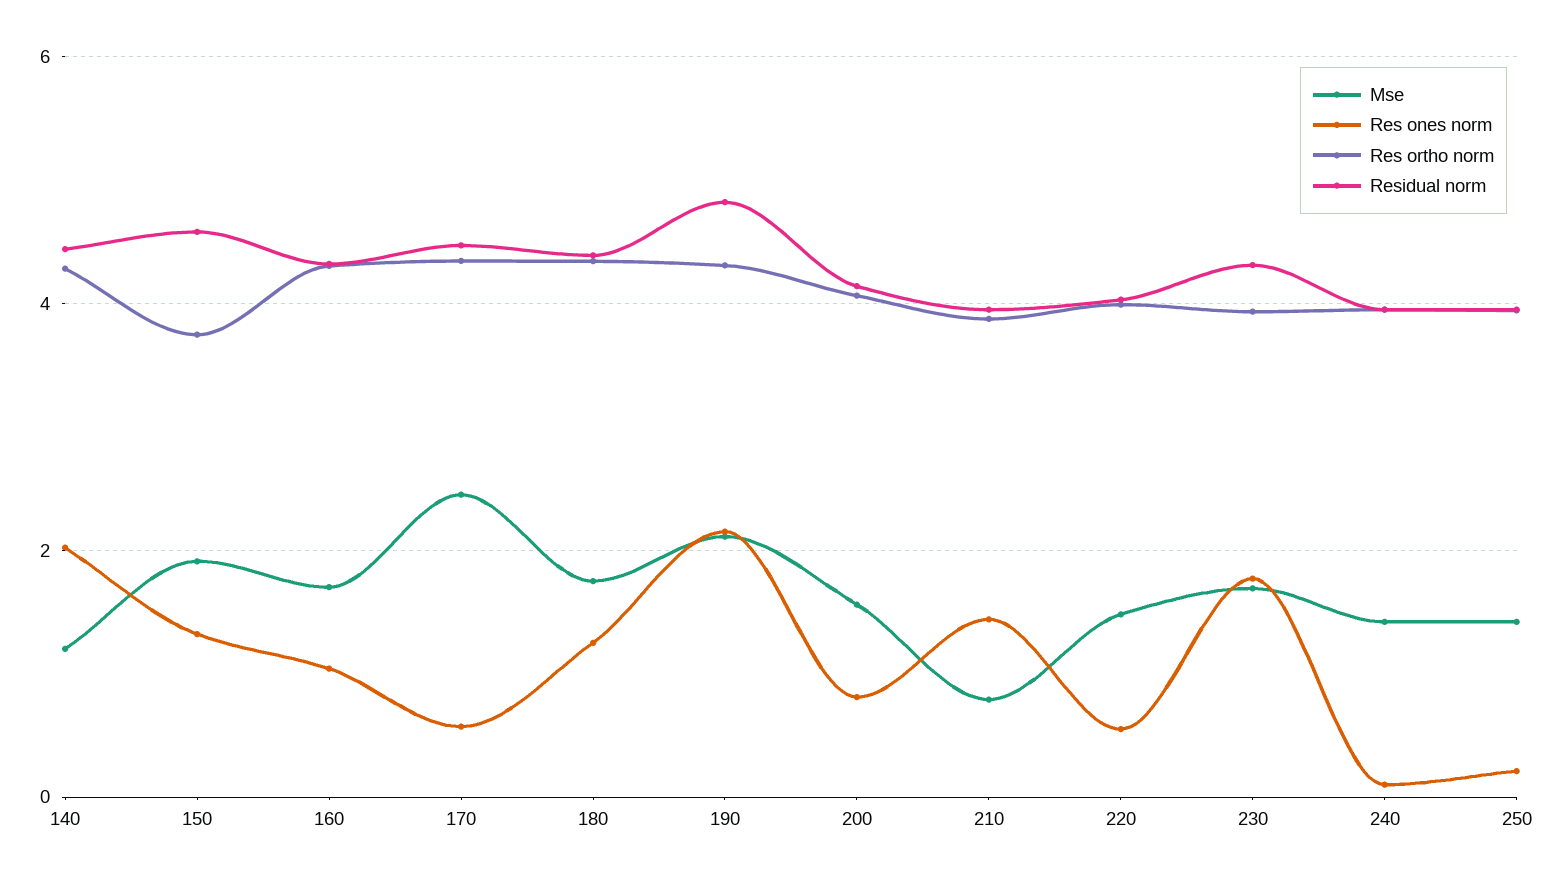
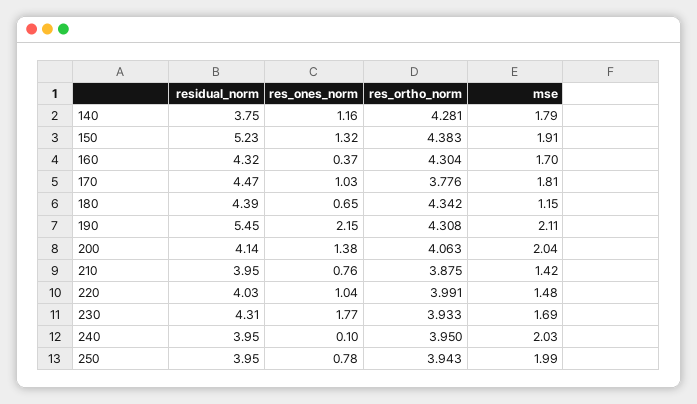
  {
    "Mse": {
-     "140": 1.2,
+     "140": 1.79,
      "150": 1.91,
      "160": 1.7,
-     "170": 2.4,
+     "170": 1.81,
-     "180": 1.8,
+     "180": 1.15,
      "190": 2.11,
-     "200": 1.6,
+     "200": 2.04,
-     "210": 0.8,
+     "210": 1.42,
      "220": 1.48,
      "230": 1.69,
-     "240": 1.4,
+     "240": 2.03,
-     "250": 1.4
+     "250": 1.99
    },
    "Res ones norm": {
-     "140": 2,
+     "140": 1.16,
      "150": 1.32,
-     "160": 1,
+     "160": 0.37,
-     "170": 0.6,
+     "170": 1.03,
-     "180": 1.2,
+     "180": 0.65,
      "190": 2.15,
-     "200": 0.8,
+     "200": 1.38,
-     "210": 1.4,
+     "210": 0.76,
-     "220": 0.6,
+     "220": 1.04,
      "230": 1.77,
      "240": 0.1,
-     "250": 0.2
+     "250": 0.78
    },
    "Res ortho norm": {
      "140": 4.281,
-     "150": 3.8,
+     "150": 4.383,
      "160": 4.304,
-     "170": 4.4,
+     "170": 3.776,
      "180": 4.342,
      "190": 4.308,
      "200": 4.063,
      "210": 3.875,
      "220": 3.991,
      "230": 3.933,
      "240": 3.95,
      "250": 3.943
    },
    "Residual norm": {
-     "140": 4.4,
+     "140": 3.75,
-     "150": 4.6,
+     "150": 5.23,
      "160": 4.32,
      "170": 4.47,
      "180": 4.39,
-     "190": 4.8,
+     "190": 5.45,
      "200": 4.14,
      "210": 3.95,
      "220": 4.03,
      "230": 4.31,
      "240": 3.95,
      "250": 3.95
    }
  }

